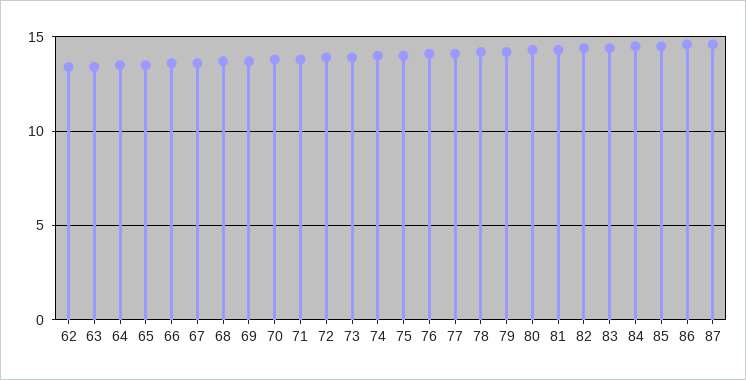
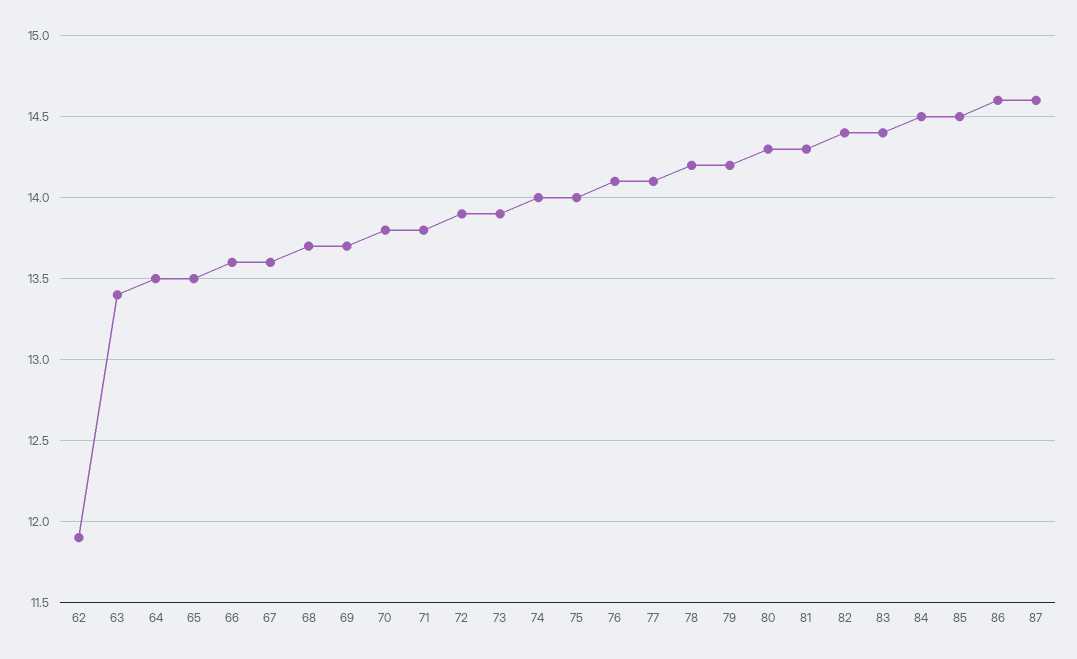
  {
-   "62": 13.5,
+   "62": 11.9,
    "63": 13.4,
    "64": 13.5,
    "65": 13.5,
    "66": 13.6,
    "67": 13.6,
    "68": 13.7,
    "69": 13.7,
    "70": 13.8,
    "71": 13.8,
    "72": 13.9,
    "73": 13.9,
    "74": 14,
    "75": 14,
    "76": 14.1,
    "77": 14.1,
    "78": 14.2,
    "79": 14.2,
    "80": 14.3,
    "81": 14.3,
    "82": 14.4,
    "83": 14.4,
    "84": 14.5,
    "85": 14.5,
    "86": 14.6,
    "87": 14.6
  }

